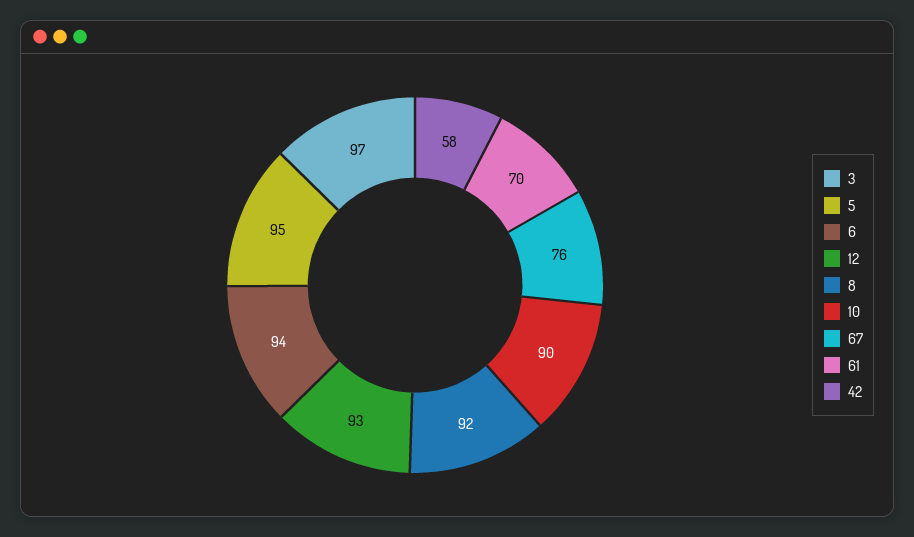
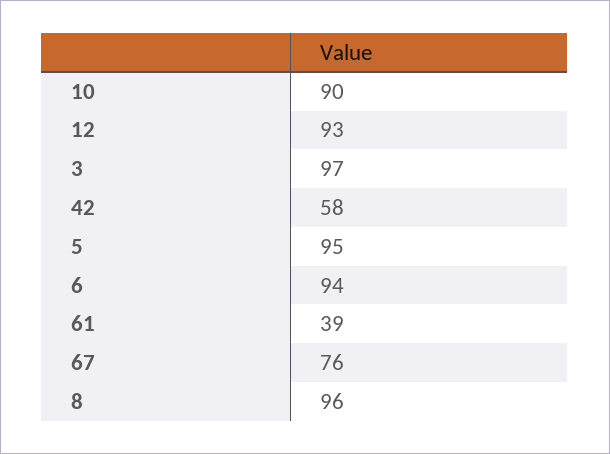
  {
    "3": 97,
    "5": 95,
    "6": 94,
    "12": 93,
-   "8": 92,
+   "8": 96,
    "10": 90,
    "67": 76,
-   "61": 70,
+   "61": 39,
    "42": 58
  }

